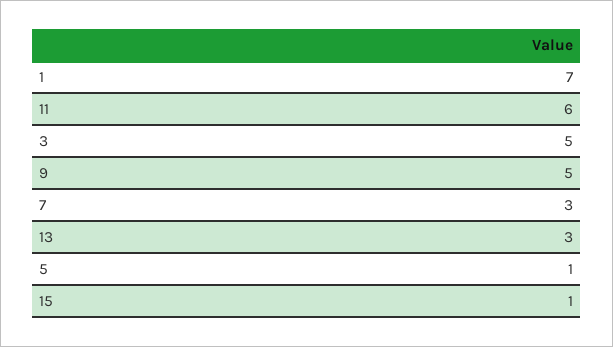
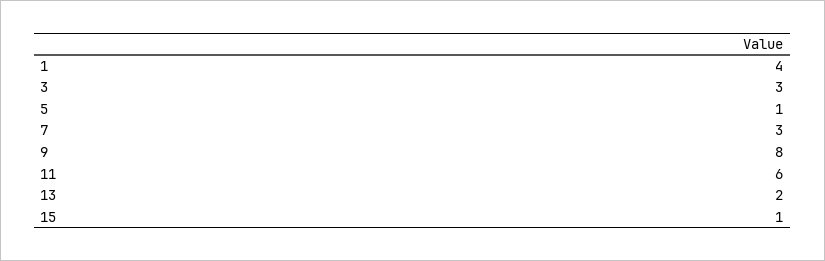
  {
-   "1": 7,
+   "1": 4,
    "11": 6,
-   "3": 5,
+   "3": 3,
-   "9": 5,
+   "9": 8,
    "7": 3,
-   "13": 3,
+   "13": 2,
    "5": 1,
    "15": 1
  }

